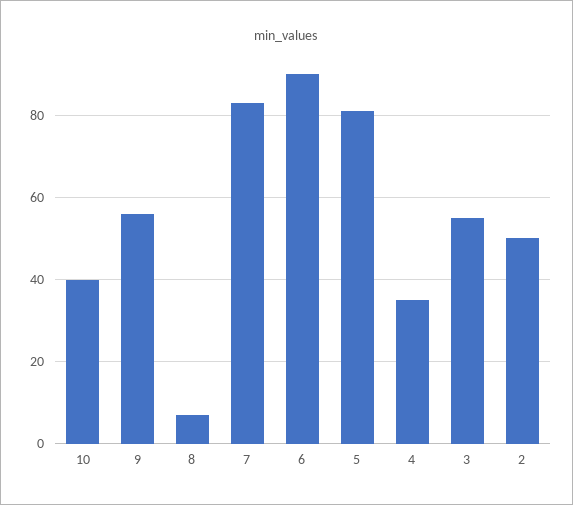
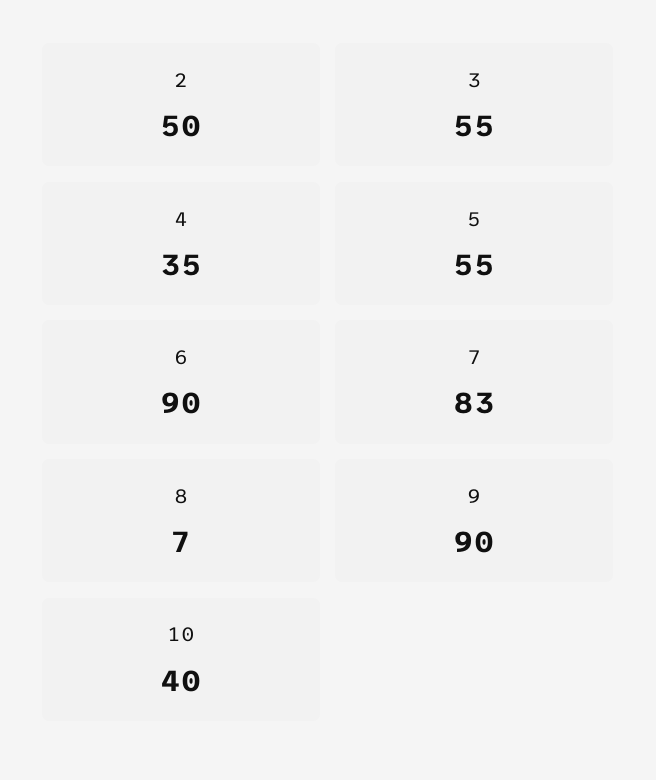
  {
    "10": 40,
-   "9": 55,
+   "9": 90,
    "8": 7,
    "7": 83,
    "6": 90,
-   "5": 80,
+   "5": 55,
    "4": 35,
    "3": 55,
    "2": 50
  }

